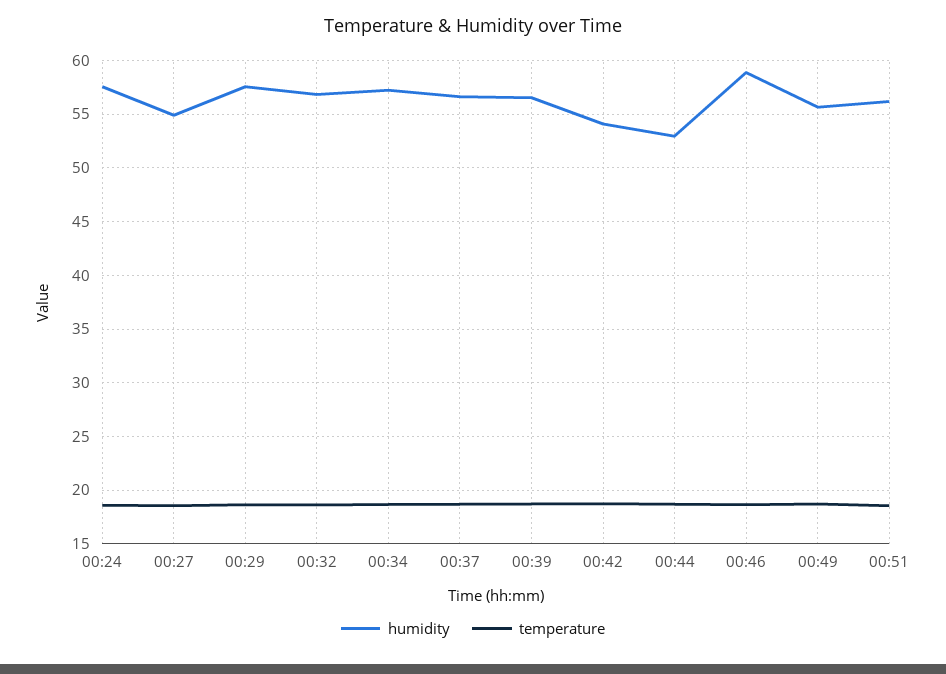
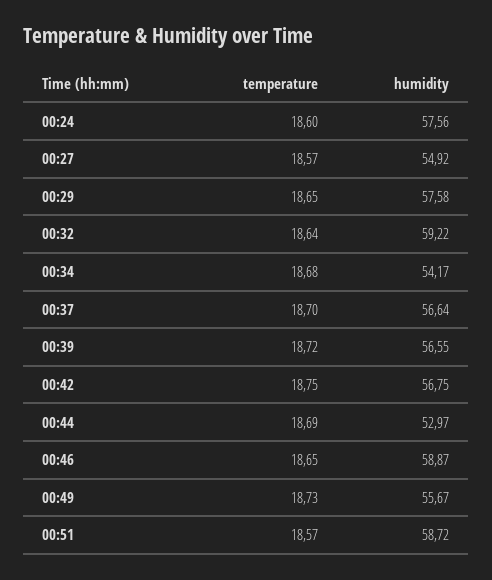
  {
    "humidity": {
      "00:24": 57.56,
      "00:27": 54.92,
      "00:29": 57.58,
-     "00:32": 57,
+     "00:32": 59.22,
-     "00:34": 57,
+     "00:34": 54.17,
      "00:37": 56.64,
      "00:39": 56.55,
-     "00:42": 54,
+     "00:42": 56.75,
      "00:44": 52.97,
      "00:46": 58.87,
      "00:49": 55.67,
-     "00:51": 56
+     "00:51": 58.72
    },
    "temperature": {
      "00:24": 18.6,
      "00:27": 18.57,
      "00:29": 18.65,
      "00:32": 18.64,
      "00:34": 18.68,
      "00:37": 18.7,
      "00:39": 18.72,
      "00:42": 18.75,
      "00:44": 18.69,
      "00:46": 18.65,
      "00:49": 18.73,
      "00:51": 18.57
    }
  }

